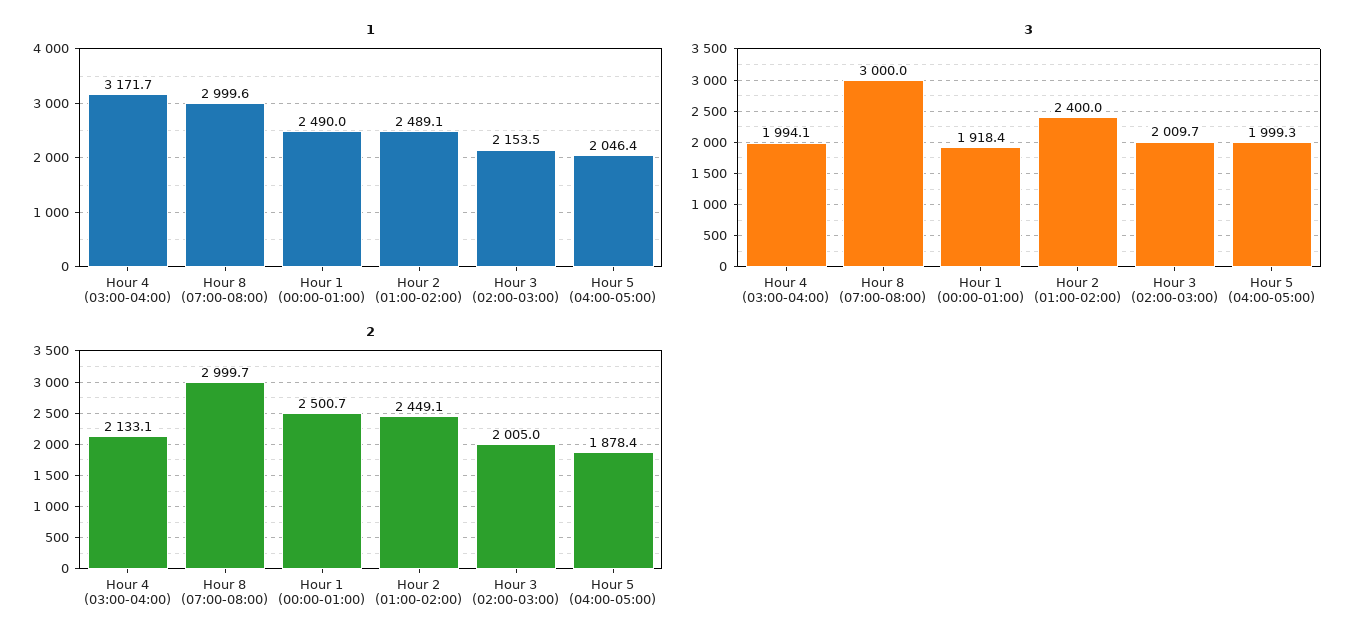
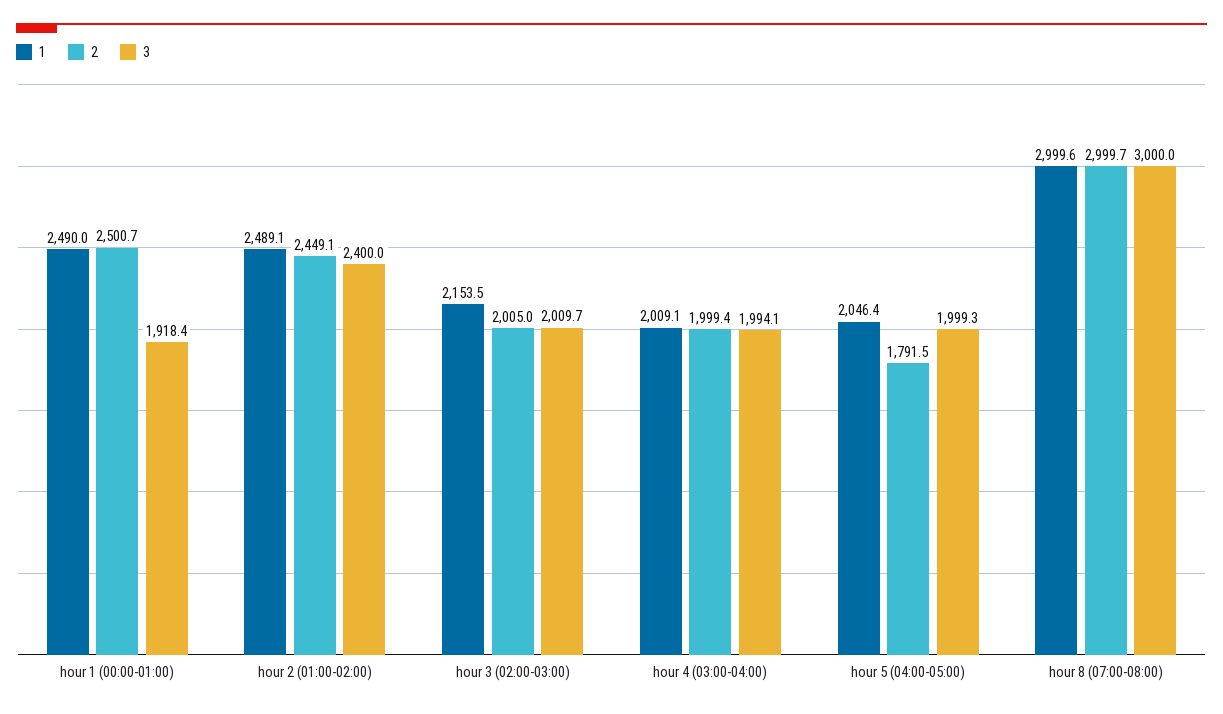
  {
    "1": {
-     "Hour 4 (03:00-04:00)": 3171.7,
+     "Hour 4 (03:00-04:00)": 2009.1,
      "Hour 8 (07:00-08:00)": 2999.6,
      "Hour 1 (00:00-01:00)": 2490,
      "Hour 2 (01:00-02:00)": 2489.1,
      "Hour 3 (02:00-03:00)": 2153.5,
      "Hour 5 (04:00-05:00)": 2046.4
    },
    "3": {
      "Hour 4 (03:00-04:00)": 1994.1,
      "Hour 8 (07:00-08:00)": 3000,
      "Hour 1 (00:00-01:00)": 1918.4,
      "Hour 2 (01:00-02:00)": 2400,
      "Hour 3 (02:00-03:00)": 2009.7,
      "Hour 5 (04:00-05:00)": 1999.3
    },
    "2": {
-     "Hour 4 (03:00-04:00)": 2133.1,
+     "Hour 4 (03:00-04:00)": 1999.4,
      "Hour 8 (07:00-08:00)": 2999.7,
      "Hour 1 (00:00-01:00)": 2500.7,
      "Hour 2 (01:00-02:00)": 2449.1,
      "Hour 3 (02:00-03:00)": 2005,
-     "Hour 5 (04:00-05:00)": 1878.4
+     "Hour 5 (04:00-05:00)": 1791.5
    }
  }

